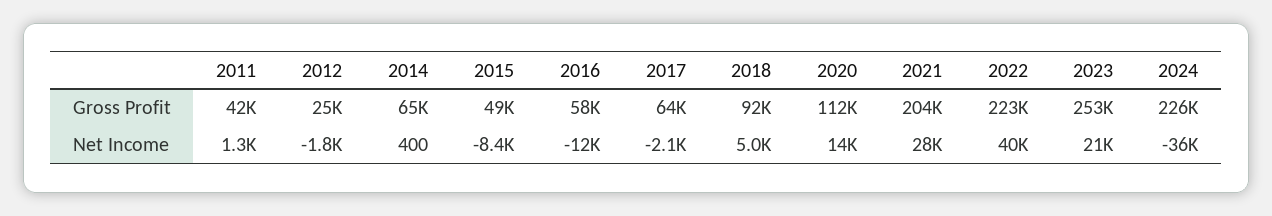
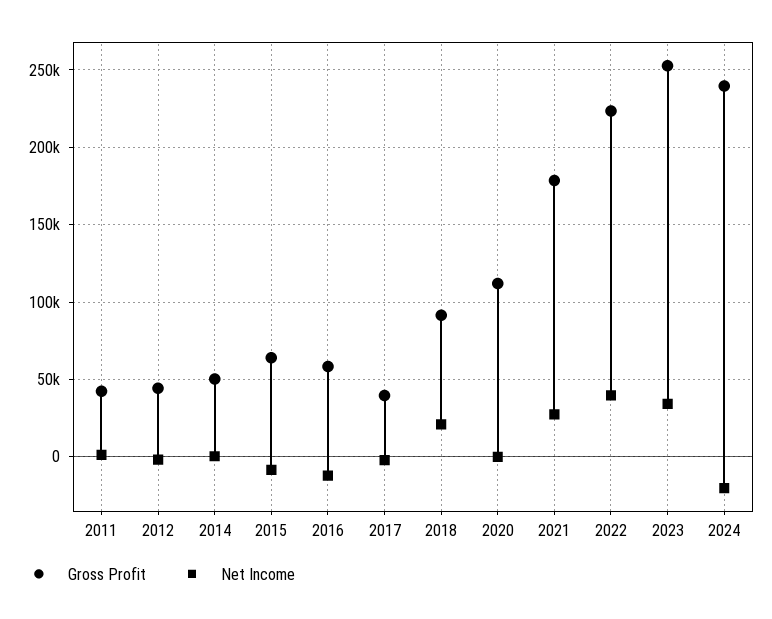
  {
    "Gross Profit": {
      "2011": 42000,
-     "2012": 25000,
+     "2012": 45000,
-     "2014": 65000,
+     "2014": 50000,
-     "2015": 49000,
+     "2015": 65000,
      "2016": 58000,
-     "2017": 64000,
+     "2017": 40000,
      "2018": 92000,
      "2020": 112000,
-     "2021": 204000,
+     "2021": 180000,
      "2022": 223000,
      "2023": 253000,
-     "2024": 226000
+     "2024": 240000
    },
    "Net Income": {
      "2011": 1300,
      "2012": -1800,
      "2014": 400,
      "2015": -8400,
      "2016": -12000,
      "2017": -2100,
-     "2018": 5000,
+     "2018": 20000,
-     "2020": 14000,
+     "2020": 0,
      "2021": 28000,
      "2022": 40000,
-     "2023": 21000,
+     "2023": 35000,
-     "2024": -36000
+     "2024": -20000
    }
  }

